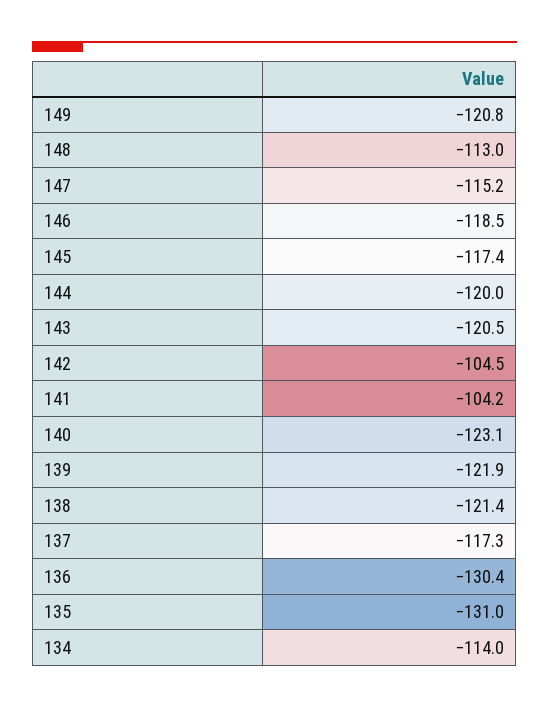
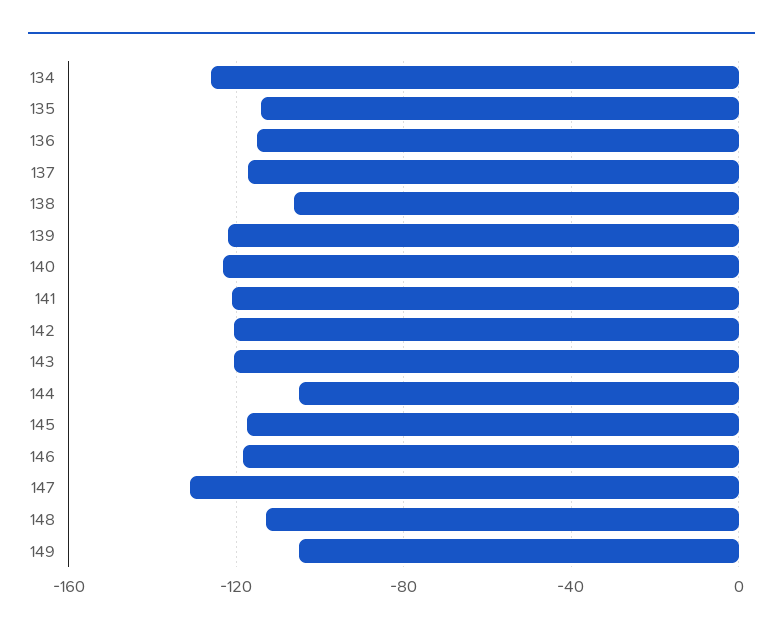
  {
-   "149": -120.8,
+   "149": -105,
    "148": -113,
-   "147": -115.2,
+   "147": -130,
    "146": -118.5,
    "145": -117.4,
-   "144": -120,
+   "144": -105,
    "143": -120.5,
-   "142": -104.5,
+   "142": -120,
-   "141": -104.2,
+   "141": -120,
    "140": -123.1,
    "139": -121.9,
-   "138": -121.4,
+   "138": -105,
    "137": -117.3,
-   "136": -130.4,
+   "136": -115,
-   "135": -131,
+   "135": -115,
-   "134": -114
+   "134": -125
  }

